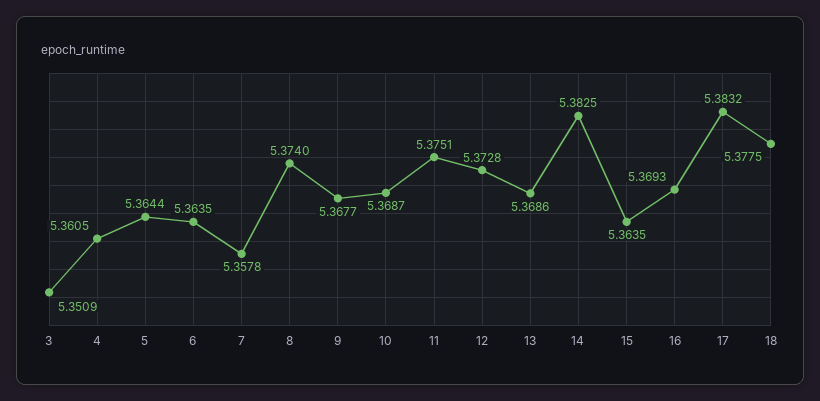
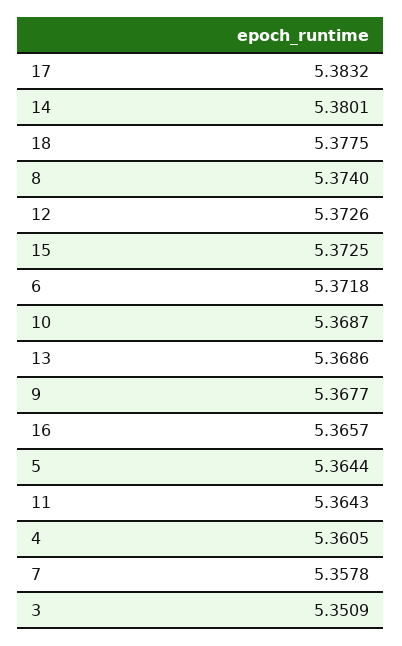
  {
    "3": 5.3509,
    "4": 5.3605,
    "5": 5.3644,
-   "6": 5.3635,
+   "6": 5.3718,
    "7": 5.3578,
    "8": 5.374,
    "9": 5.3677,
    "10": 5.3687,
-   "11": 5.3751,
+   "11": 5.3643,
-   "12": 5.3728,
+   "12": 5.3726,
    "13": 5.3686,
-   "14": 5.3825,
+   "14": 5.3801,
-   "15": 5.3635,
+   "15": 5.3725,
-   "16": 5.3693,
+   "16": 5.3657,
    "17": 5.3832,
    "18": 5.3775
  }

